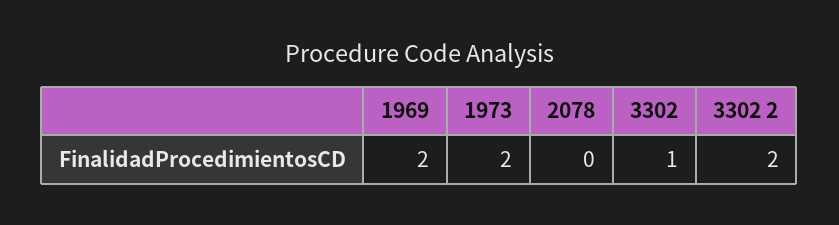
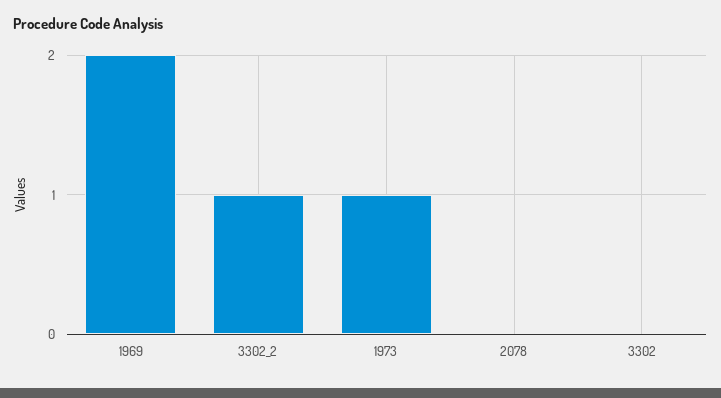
  {
    "1969": 2,
-   "1973": 2,
+   "1973": 1,
    "2078": 0,
-   "3302": 1,
+   "3302": 0,
-   "3302 2": 2
+   "3302 2": 1
  }

